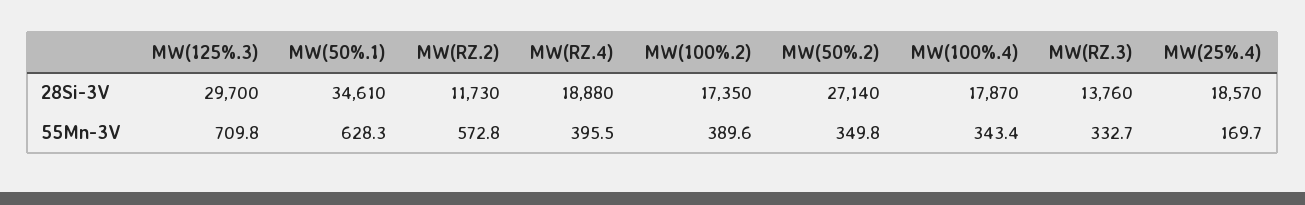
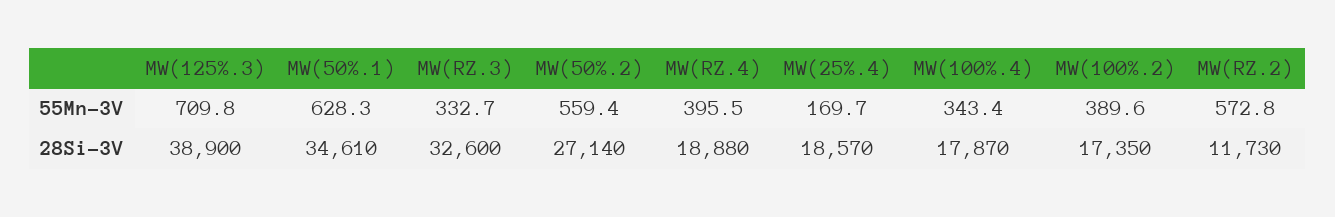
  {
    "MW(125%.3)": {
-     "28Si-3V": 29700,
+     "28Si-3V": 38900,
      "55Mn-3V": 709.8
    },
    "MW(50%.1)": {
      "28Si-3V": 34610,
      "55Mn-3V": 628.3
    },
    "MW(RZ.2)": {
      "28Si-3V": 11730,
      "55Mn-3V": 572.8
    },
    "MW(RZ.4)": {
      "28Si-3V": 18880,
      "55Mn-3V": 395.5
    },
    "MW(100%.2)": {
      "28Si-3V": 17350,
      "55Mn-3V": 389.6
    },
    "MW(50%.2)": {
      "28Si-3V": 27140,
-     "55Mn-3V": 349.8
+     "55Mn-3V": 559.4
    },
    "MW(100%.4)": {
      "28Si-3V": 17870,
      "55Mn-3V": 343.4
    },
    "MW(RZ.3)": {
-     "28Si-3V": 13760,
+     "28Si-3V": 32600,
      "55Mn-3V": 332.7
    },
    "MW(25%.4)": {
      "28Si-3V": 18570,
      "55Mn-3V": 169.7
    }
  }

